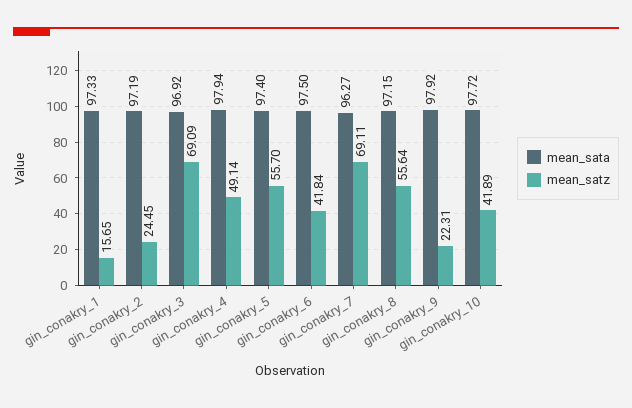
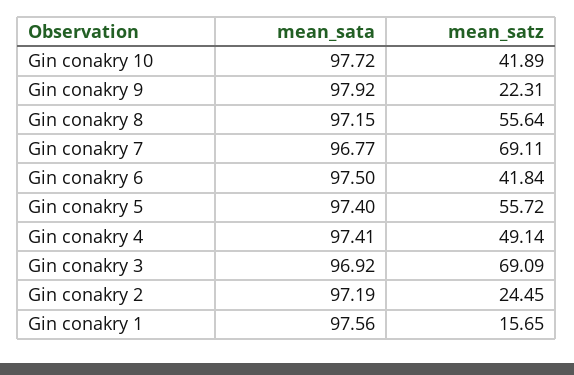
  {
    "mean_sata": {
-     "gin_conakry_1": 97.33,
+     "gin_conakry_1": 97.56,
      "gin_conakry_2": 97.19,
      "gin_conakry_3": 96.92,
-     "gin_conakry_4": 97.94,
+     "gin_conakry_4": 97.41,
      "gin_conakry_5": 97.4,
      "gin_conakry_6": 97.5,
-     "gin_conakry_7": 96.27,
+     "gin_conakry_7": 96.77,
      "gin_conakry_8": 97.15,
      "gin_conakry_9": 97.92,
      "gin_conakry_10": 97.72
    },
    "mean_satz": {
      "gin_conakry_1": 15.65,
      "gin_conakry_2": 24.45,
      "gin_conakry_3": 69.09,
      "gin_conakry_4": 49.14,
-     "gin_conakry_5": 55.7,
+     "gin_conakry_5": 55.72,
      "gin_conakry_6": 41.84,
      "gin_conakry_7": 69.11,
      "gin_conakry_8": 55.64,
      "gin_conakry_9": 22.31,
      "gin_conakry_10": 41.89
    }
  }

